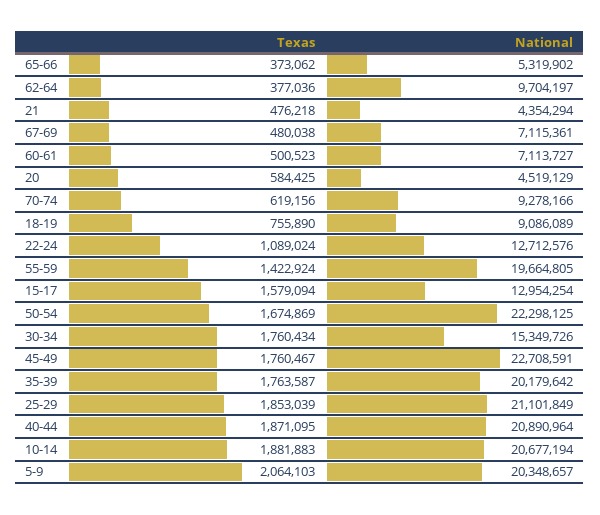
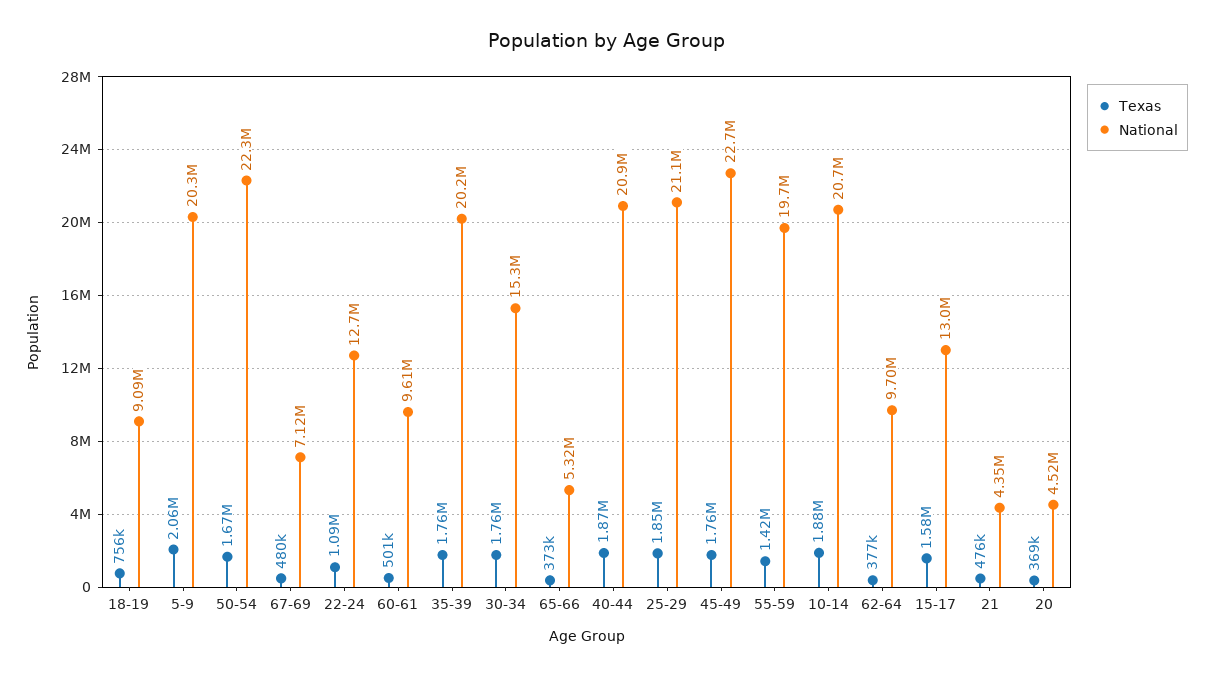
  {
    "Texas": {
      "65-66": 373062,
      "62-64": 377036,
      "21": 476218,
      "67-69": 480038,
      "60-61": 500523,
-     "20": 584425,
+     "20": 369000,
-     "70-74": 619156,
      "18-19": 755890,
      "22-24": 1089024,
      "55-59": 1422924,
      "15-17": 1579094,
      "50-54": 1674869,
      "30-34": 1760434,
      "45-49": 1760467,
      "35-39": 1763587,
      "25-29": 1853039,
      "40-44": 1871095,
      "10-14": 1881883,
      "5-9": 2064103
    },
    "National": {
      "65-66": 5319902,
      "62-64": 9704197,
      "21": 4354294,
      "67-69": 7115361,
-     "60-61": 7113727,
+     "60-61": 9610000,
      "20": 4519129,
-     "70-74": 9278166,
      "18-19": 9086089,
      "22-24": 12712576,
      "55-59": 19664805,
      "15-17": 12954254,
      "50-54": 22298125,
      "30-34": 15349726,
      "45-49": 22708591,
      "35-39": 20179642,
      "25-29": 21101849,
      "40-44": 20890964,
      "10-14": 20677194,
      "5-9": 20348657
    }
  }

